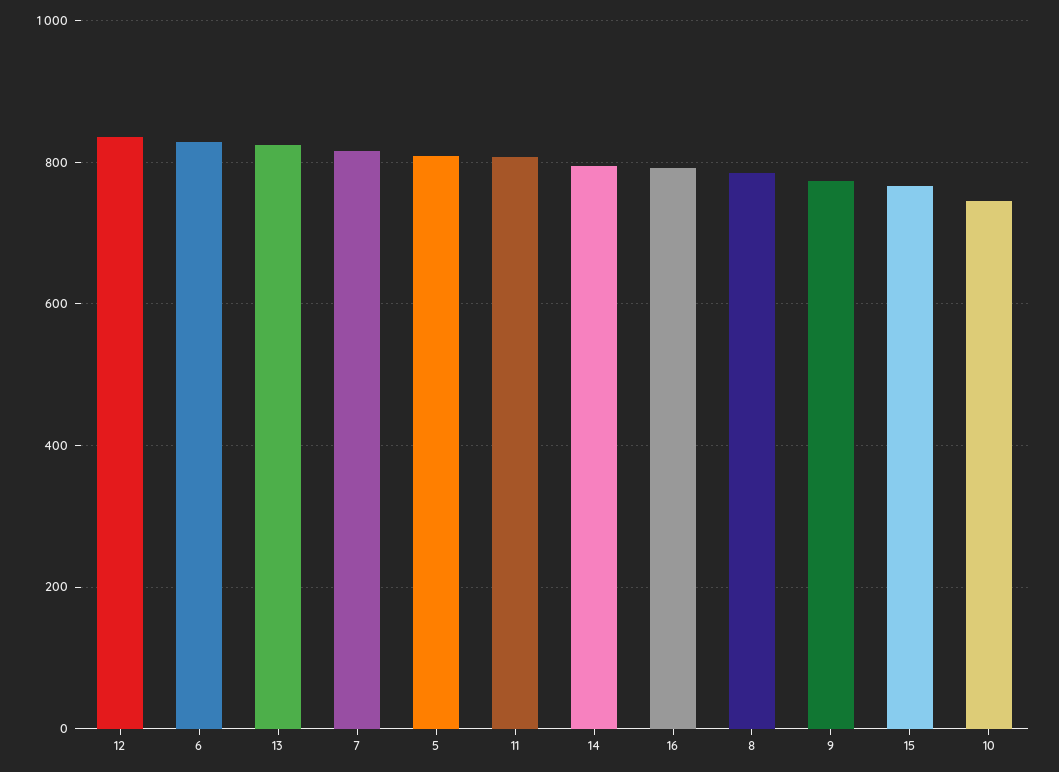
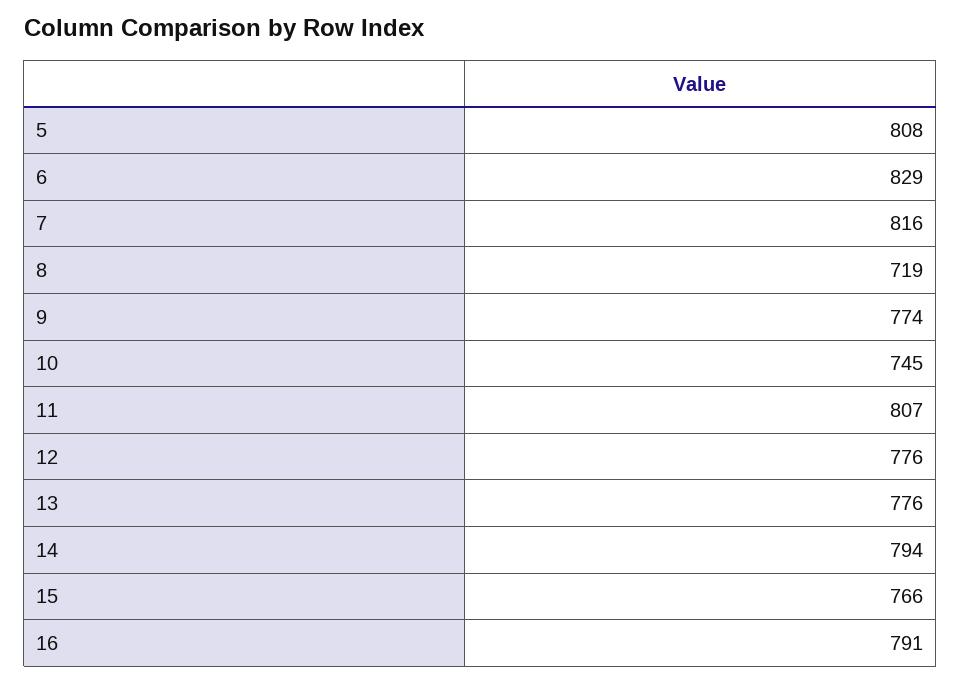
  {
-   "12": 840,
+   "12": 776,
    "6": 829,
-   "13": 820,
+   "13": 776,
    "7": 816,
    "5": 808,
    "11": 807,
    "14": 794,
    "16": 791,
-   "8": 780,
+   "8": 719,
    "9": 774,
    "15": 766,
    "10": 745
  }

